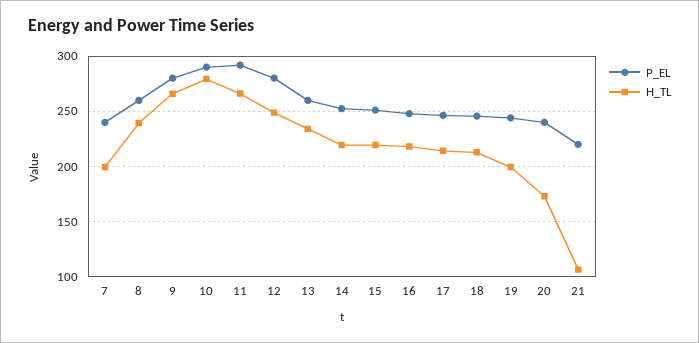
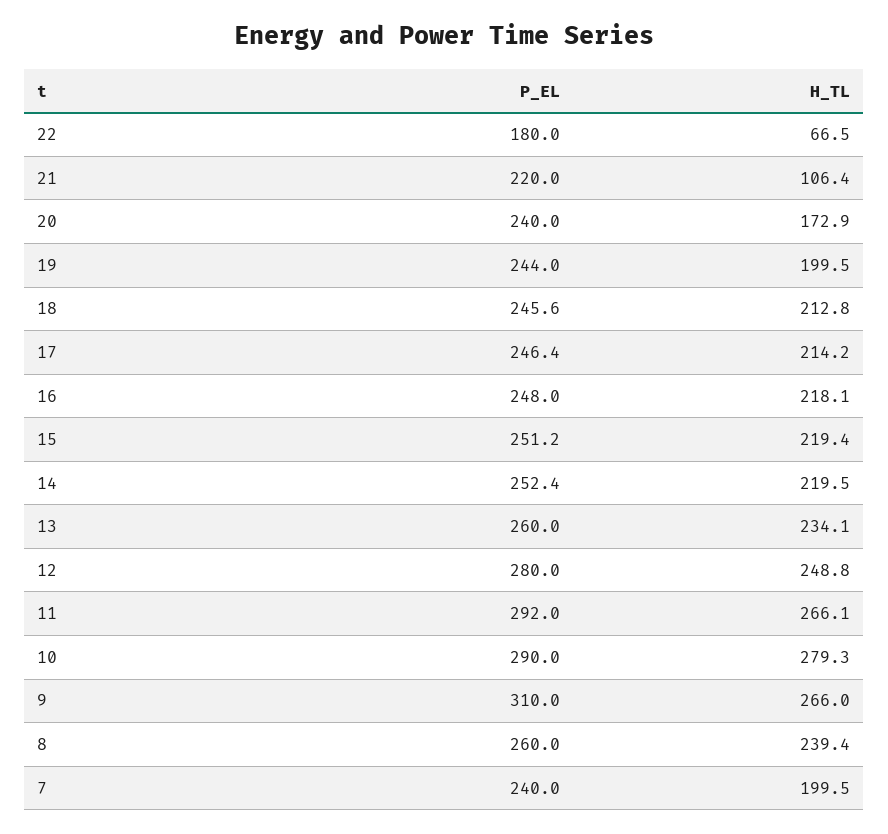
  {
    "P_EL": {
      "7": 240,
      "8": 260,
-     "9": 280,
+     "9": 310,
      "10": 290,
      "11": 292,
      "12": 280,
      "13": 260,
      "14": 252.4,
      "15": 251.2,
      "16": 248,
      "17": 246.4,
      "18": 245.6,
      "19": 244,
      "20": 240,
-     "21": 220
+     "21": 220,
+     "22": 180
    },
    "H_TL": {
      "7": 199.5,
      "8": 239.4,
      "9": 266,
      "10": 279.3,
      "11": 266.1,
      "12": 248.8,
      "13": 234.1,
      "14": 219.5,
      "15": 219.4,
      "16": 218.1,
      "17": 214.2,
      "18": 212.8,
      "19": 199.5,
      "20": 172.9,
-     "21": 106.4
+     "21": 106.4,
+     "22": 66.5
    }
  }

